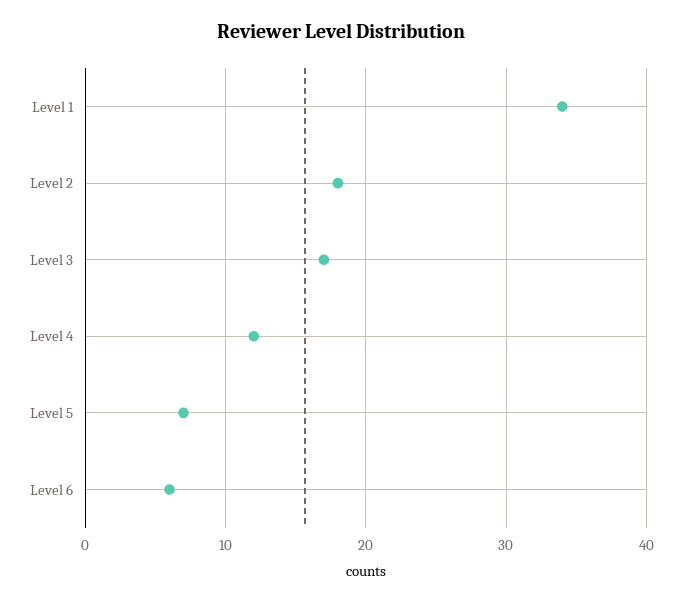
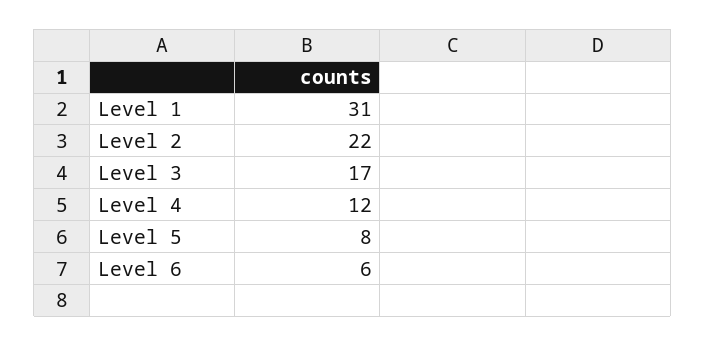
  {
-   "Level 1": 34,
+   "Level 1": 31,
-   "Level 2": 18,
+   "Level 2": 22,
    "Level 3": 17,
    "Level 4": 12,
-   "Level 5": 7,
+   "Level 5": 8,
    "Level 6": 6
  }

